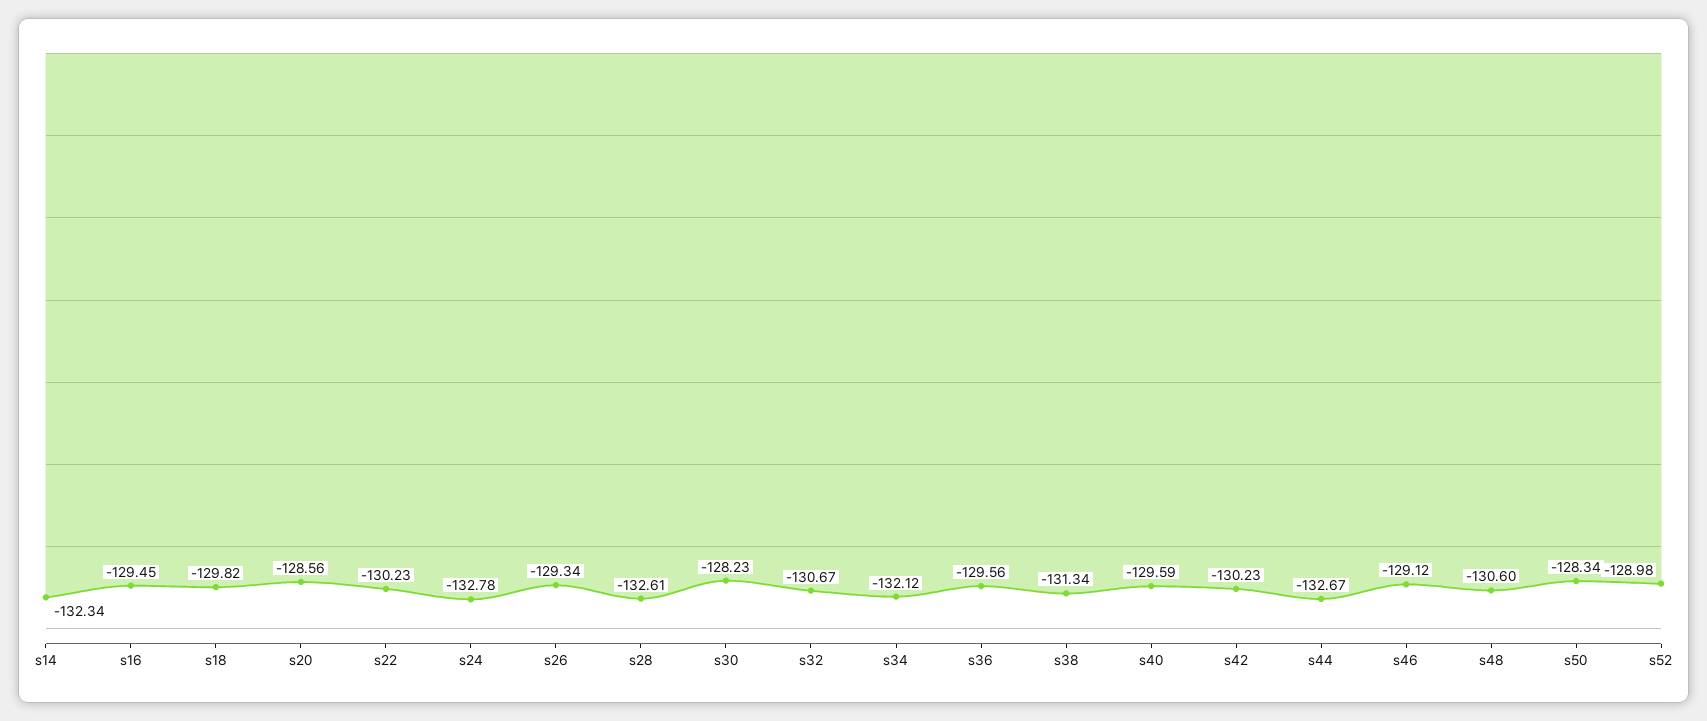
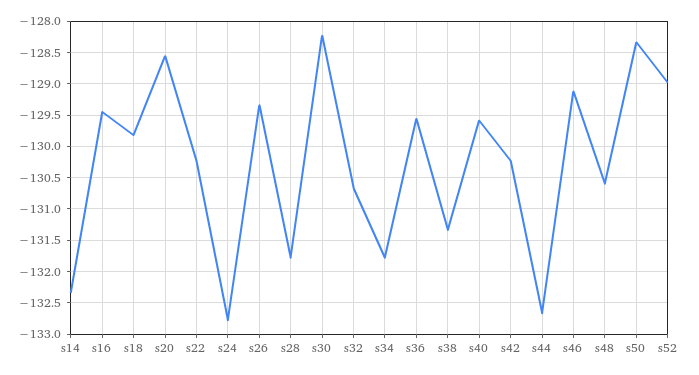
  {
    "s14": -132.34,
    "s16": -129.45,
    "s18": -129.82,
    "s20": -128.56,
    "s22": -130.23,
    "s24": -132.78,
    "s26": -129.34,
-   "s28": -132.61,
+   "s28": -131.8,
    "s30": -128.23,
    "s32": -130.67,
-   "s34": -132.12,
+   "s34": -131.8,
    "s36": -129.56,
    "s38": -131.34,
    "s40": -129.59,
    "s42": -130.23,
    "s44": -132.67,
    "s46": -129.12,
    "s48": -130.6,
    "s50": -128.34,
    "s52": -128.98
  }

